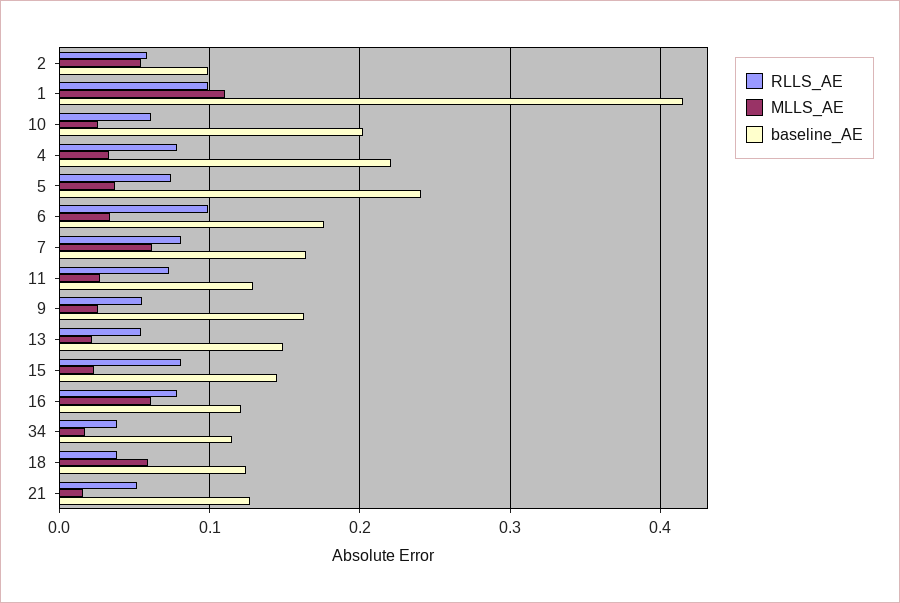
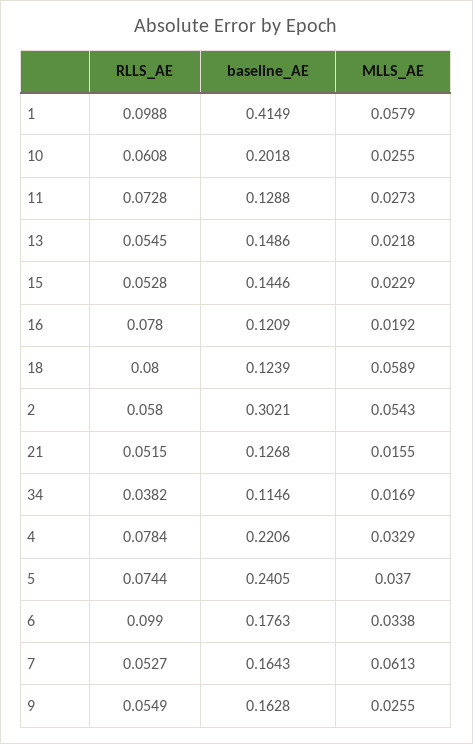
  {
    "RLLS_AE": {
      "2": 0.058,
      "1": 0.0988,
      "10": 0.0608,
      "4": 0.0784,
      "5": 0.0744,
      "6": 0.099,
-     "7": 0.08,
+     "7": 0.0527,
      "11": 0.0728,
      "9": 0.0549,
      "13": 0.0545,
-     "15": 0.08,
+     "15": 0.0528,
      "16": 0.078,
      "34": 0.0382,
-     "18": 0.04,
+     "18": 0.08,
      "21": 0.0515
    },
    "MLLS_AE": {
      "2": 0.0543,
-     "1": 0.11,
+     "1": 0.0579,
      "10": 0.0255,
      "4": 0.0329,
      "5": 0.037,
      "6": 0.0338,
      "7": 0.0613,
      "11": 0.0273,
      "9": 0.0255,
      "13": 0.0218,
      "15": 0.0229,
-     "16": 0.06,
+     "16": 0.0192,
      "34": 0.0169,
      "18": 0.0589,
      "21": 0.0155
    },
    "baseline_AE": {
-     "2": 0.1,
+     "2": 0.3021,
      "1": 0.4149,
      "10": 0.2018,
      "4": 0.2206,
      "5": 0.2405,
      "6": 0.1763,
      "7": 0.1643,
      "11": 0.1288,
      "9": 0.1628,
      "13": 0.1486,
      "15": 0.1446,
      "16": 0.1209,
      "34": 0.1146,
      "18": 0.1239,
      "21": 0.1268
    }
  }

